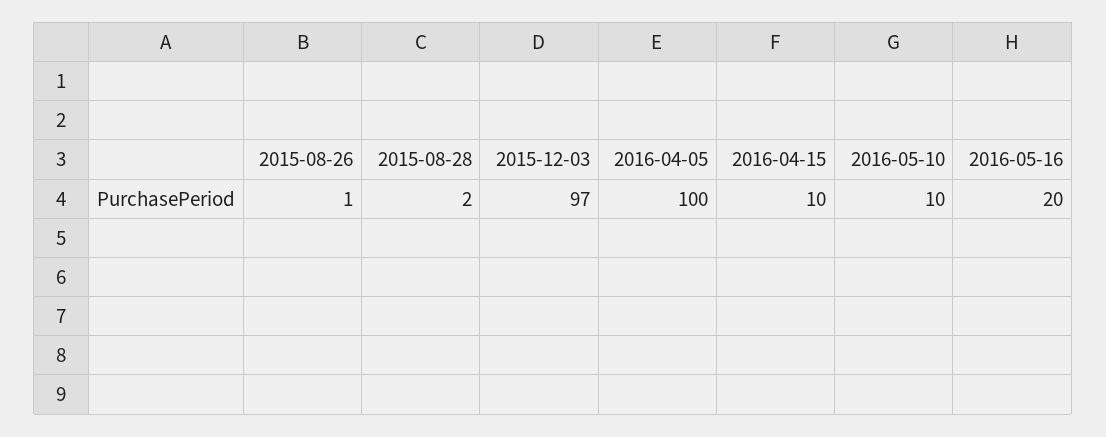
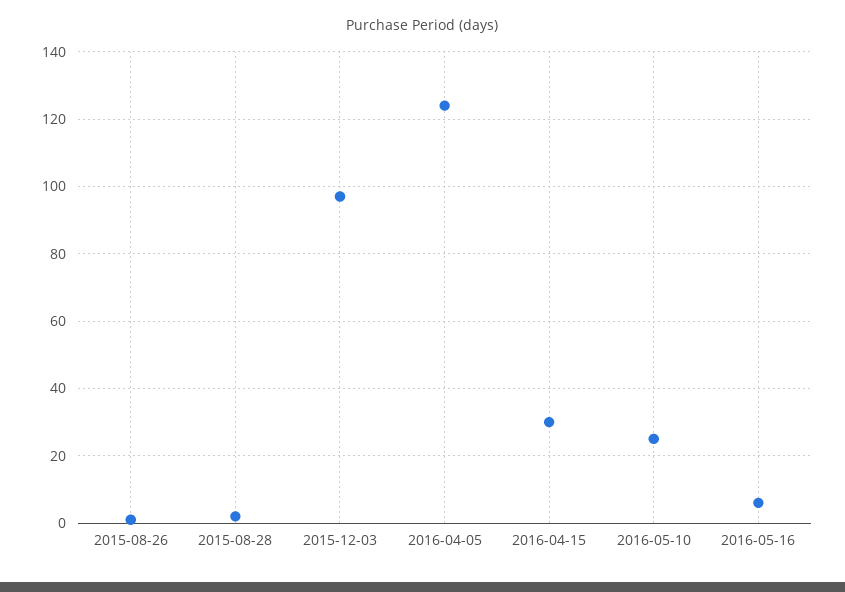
  {
    "2015-08-26": 1,
    "2015-08-28": 2,
    "2015-12-03": 97,
-   "2016-04-05": 100,
+   "2016-04-05": 125,
-   "2016-04-15": 10,
+   "2016-04-15": 30,
-   "2016-05-10": 10,
+   "2016-05-10": 25,
-   "2016-05-16": 20
+   "2016-05-16": 5
  }

